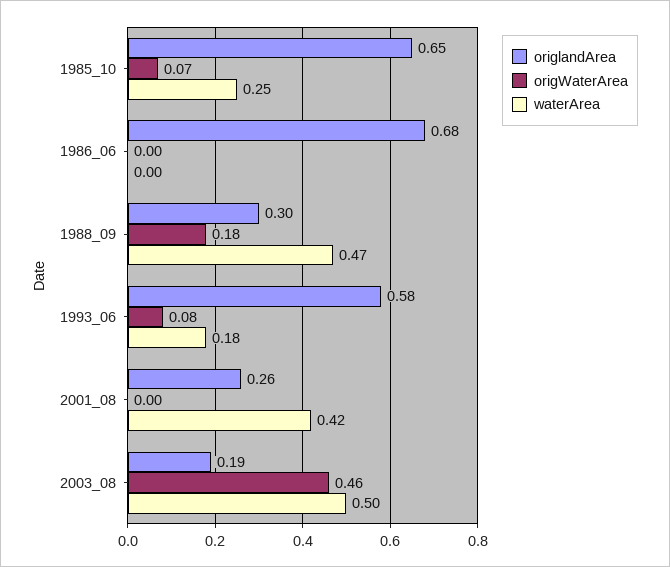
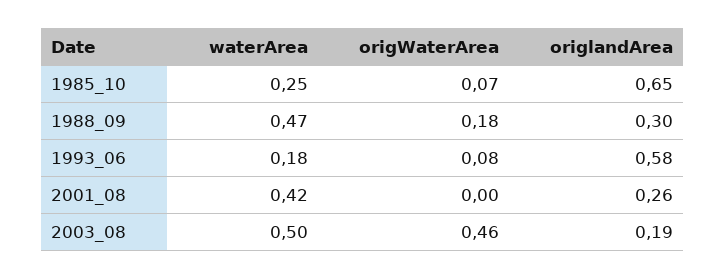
  {
    "origlandArea": {
      "1985_10": 0.65,
-     "1986_06": 0.68,
      "1988_09": 0.3,
      "1993_06": 0.58,
      "2001_08": 0.26,
      "2003_08": 0.19
    },
    "origWaterArea": {
      "1985_10": 0.07,
-     "1986_06": 0,
      "1988_09": 0.18,
      "1993_06": 0.08,
      "2001_08": 0,
      "2003_08": 0.46
    },
    "waterArea": {
      "1985_10": 0.25,
-     "1986_06": 0,
      "1988_09": 0.47,
      "1993_06": 0.18,
      "2001_08": 0.42,
      "2003_08": 0.5
    }
  }

